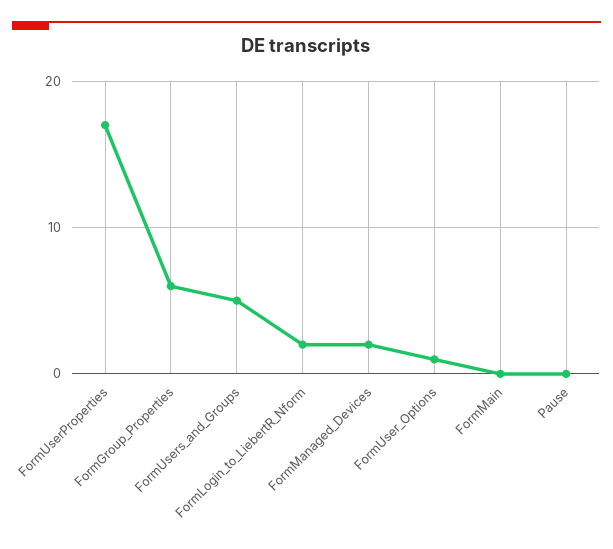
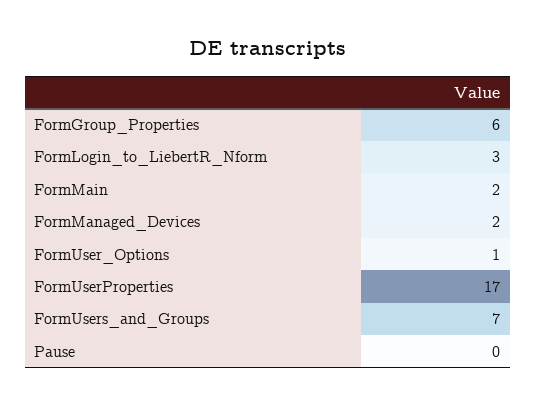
  {
    "FormUserProperties": 17,
    "FormGroup_Properties": 6,
-   "FormUsers_and_Groups": 5,
+   "FormUsers_and_Groups": 7,
-   "FormLogin_to_LiebertR_Nform": 2,
+   "FormLogin_to_LiebertR_Nform": 3,
    "FormManaged_Devices": 2,
    "FormUser_Options": 1,
-   "FormMain": 0,
+   "FormMain": 2,
    "Pause": 0
  }

